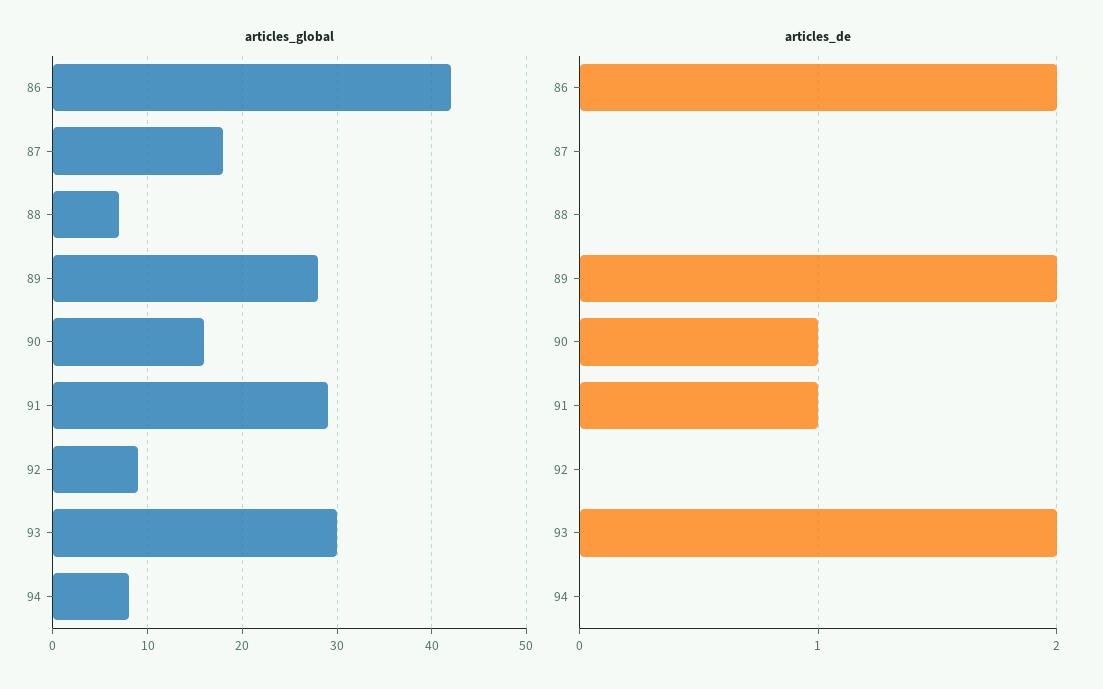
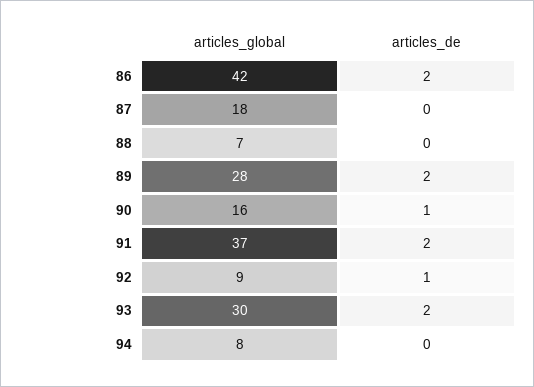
  {
    "articles_global": {
      "86": 42,
      "87": 18,
      "88": 7,
      "89": 28,
      "90": 16,
-     "91": 29,
+     "91": 37,
      "92": 9,
      "93": 30,
      "94": 8
    },
    "articles_de": {
      "86": 2,
      "87": 0,
      "88": 0,
      "89": 2,
      "90": 1,
-     "91": 1,
+     "91": 2,
-     "92": 0,
+     "92": 1,
      "93": 2,
      "94": 0
    }
  }

